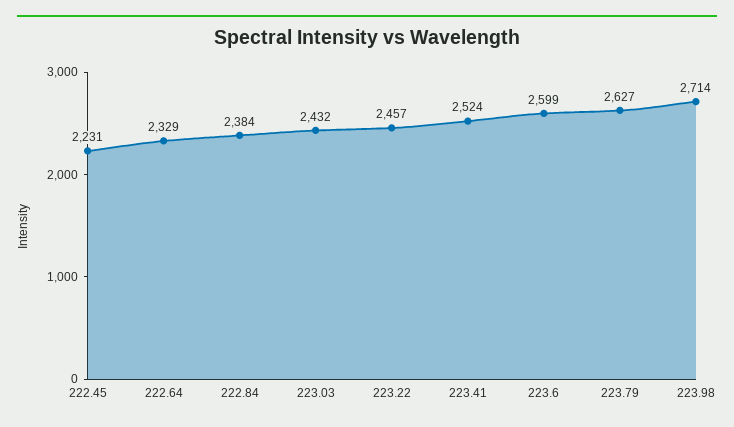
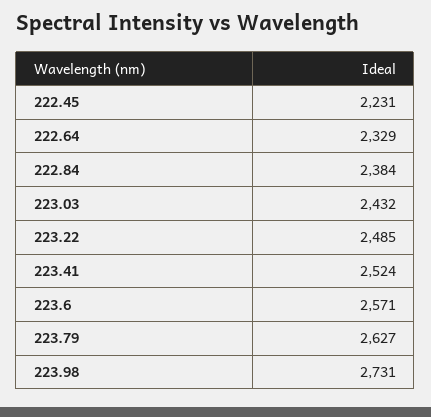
  {
    "222.45": 2231,
    "222.64": 2329,
    "222.84": 2384,
    "223.03": 2432,
-   "223.22": 2457,
+   "223.22": 2485,
    "223.41": 2524,
-   "223.6": 2599,
+   "223.6": 2571,
    "223.79": 2627,
-   "223.98": 2714
+   "223.98": 2731
  }

